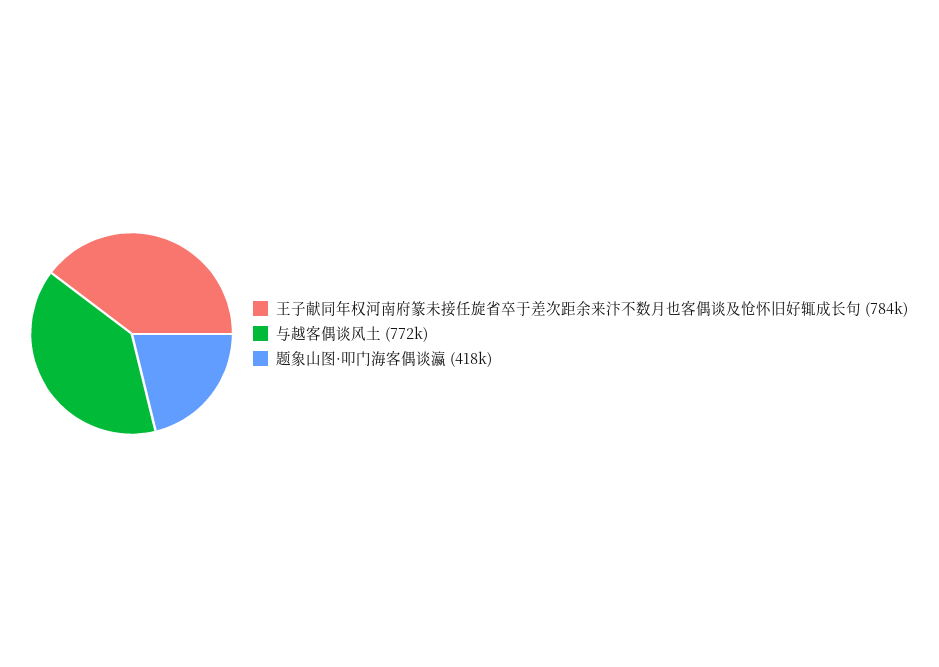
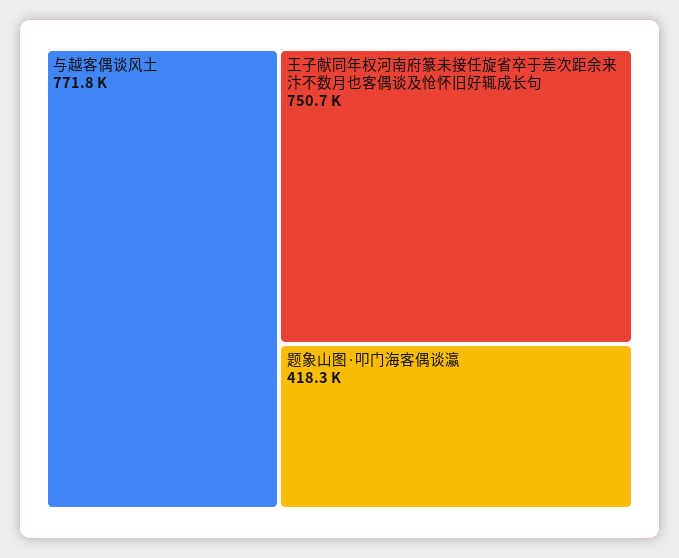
  {
-   "王子献同年权河南府篆未接任旋省卒于差次距余来汴不数月也客偶谈及怆怀旧好辄成长句": 784000,
+   "王子献同年权河南府篆未接任旋省卒于差次距余来汴不数月也客偶谈及怆怀旧好辄成长句": 750700,
    "与越客偶谈风土": 771800,
    "题象山图·叩门海客偶谈瀛": 418300
  }

